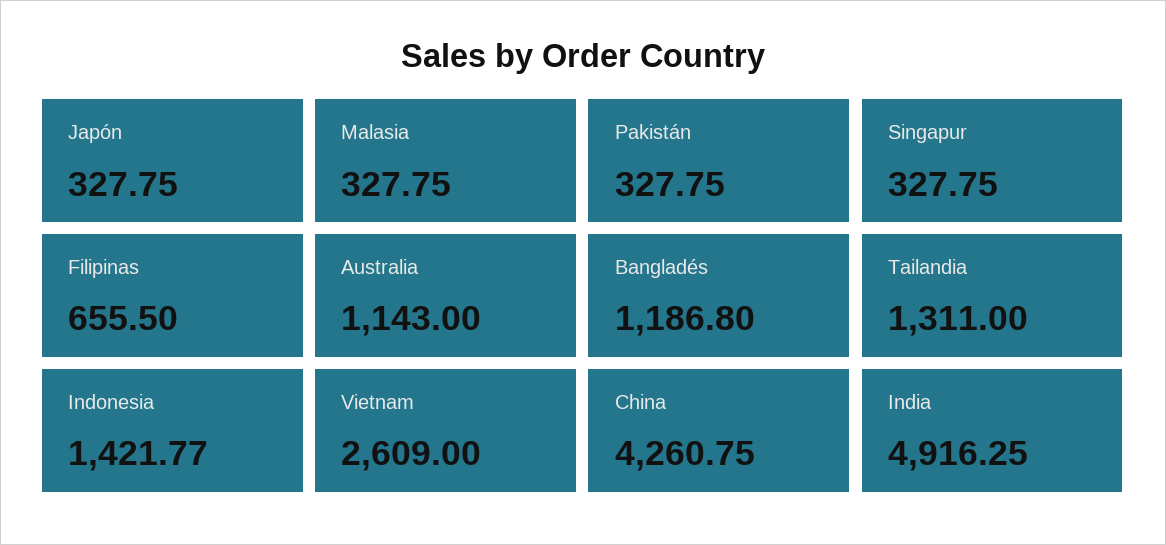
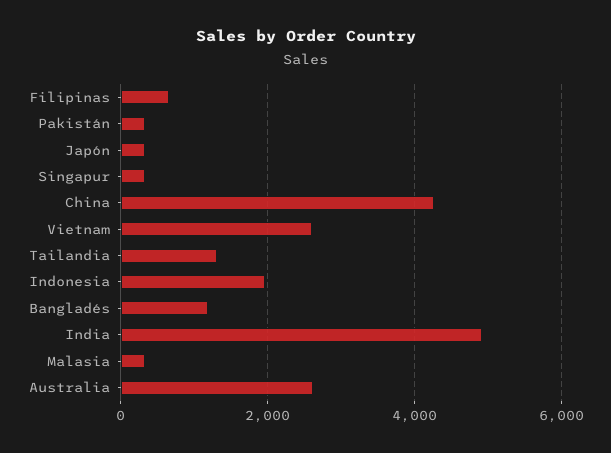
  {
    "Japón": 327.75,
    "Malasia": 327.75,
    "Pakistán": 327.75,
    "Singapur": 327.75,
    "Filipinas": 655.5,
-   "Australia": 1143,
+   "Australia": 2600,
    "Bangladés": 1186.8,
    "Tailandia": 1311,
-   "Indonesia": 1421.77,
+   "Indonesia": 2000,
    "Vietnam": 2609,
    "China": 4260.75,
    "India": 4916.25
  }

